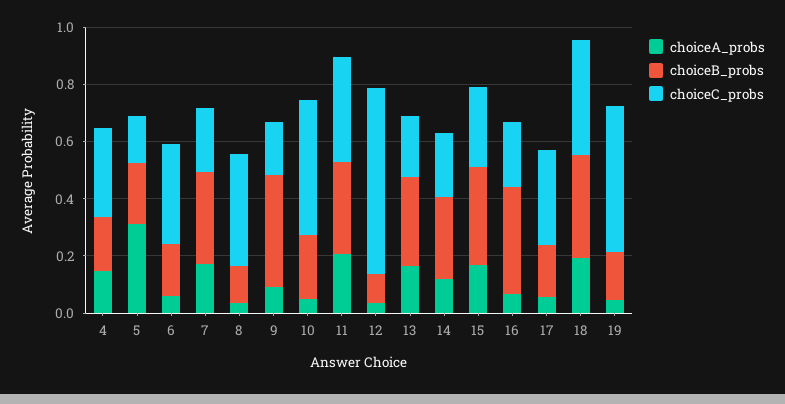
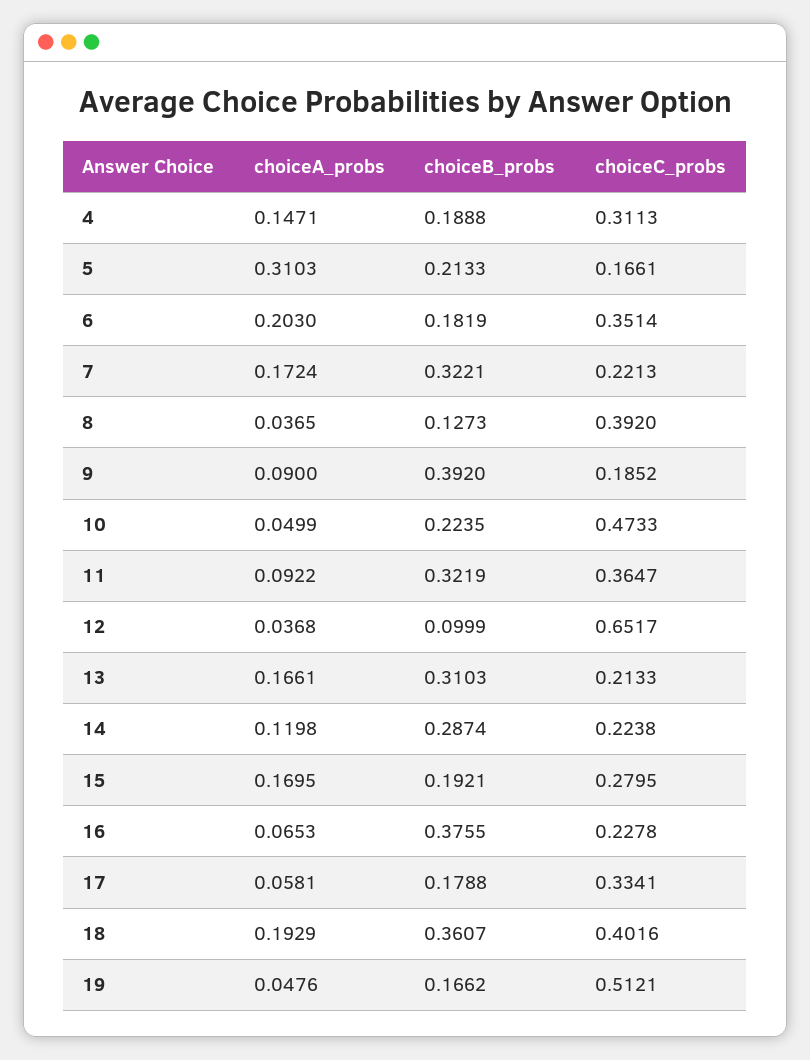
  {
    "choiceA_probs": {
      "4": 0.1471,
      "5": 0.3103,
-     "6": 0.05,
+     "6": 0.203,
      "7": 0.1724,
      "8": 0.0365,
      "9": 0.09,
      "10": 0.0499,
-     "11": 0.2,
+     "11": 0.0922,
      "12": 0.0368,
      "13": 0.1661,
      "14": 0.1198,
      "15": 0.1695,
      "16": 0.0653,
      "17": 0.0581,
      "18": 0.1929,
      "19": 0.0476
    },
    "choiceB_probs": {
      "4": 0.1888,
      "5": 0.2133,
      "6": 0.1819,
      "7": 0.3221,
      "8": 0.1273,
      "9": 0.392,
      "10": 0.2235,
      "11": 0.3219,
      "12": 0.0999,
      "13": 0.3103,
      "14": 0.2874,
-     "15": 0.35,
+     "15": 0.1921,
      "16": 0.3755,
      "17": 0.1788,
      "18": 0.3607,
      "19": 0.1662
    },
    "choiceC_probs": {
      "4": 0.3113,
      "5": 0.1661,
      "6": 0.3514,
      "7": 0.2213,
      "8": 0.392,
      "9": 0.1852,
      "10": 0.4733,
      "11": 0.3647,
      "12": 0.6517,
      "13": 0.2133,
      "14": 0.2238,
      "15": 0.2795,
      "16": 0.2278,
      "17": 0.3341,
      "18": 0.4016,
      "19": 0.5121
    }
  }

